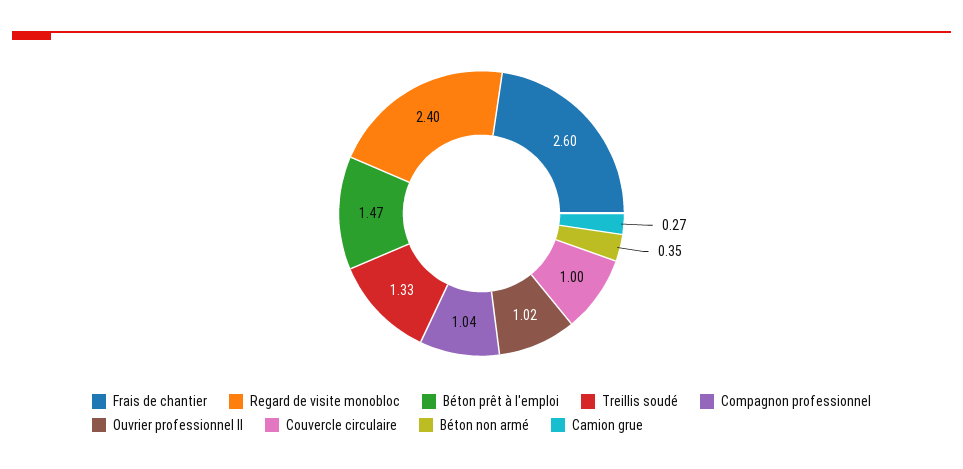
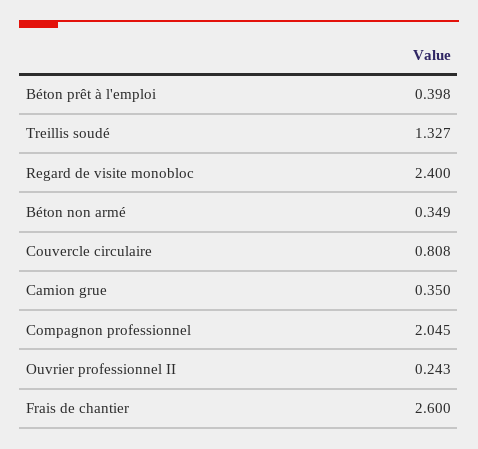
  {
    "Frais de chantier": 2.6,
    "Regard de visite monobloc": 2.4,
-   "Béton prêt à l'emploi": 1.47,
+   "Béton prêt à l'emploi": 0.398,
    "Treillis soudé": 1.327,
-   "Compagnon professionnel": 1.04,
+   "Compagnon professionnel": 2.045,
-   "Ouvrier professionnel II": 1.02,
+   "Ouvrier professionnel II": 0.243,
-   "Couvercle circulaire": 1,
+   "Couvercle circulaire": 0.808,
    "Béton non armé": 0.349,
-   "Camion grue": 0.27
+   "Camion grue": 0.35
  }

